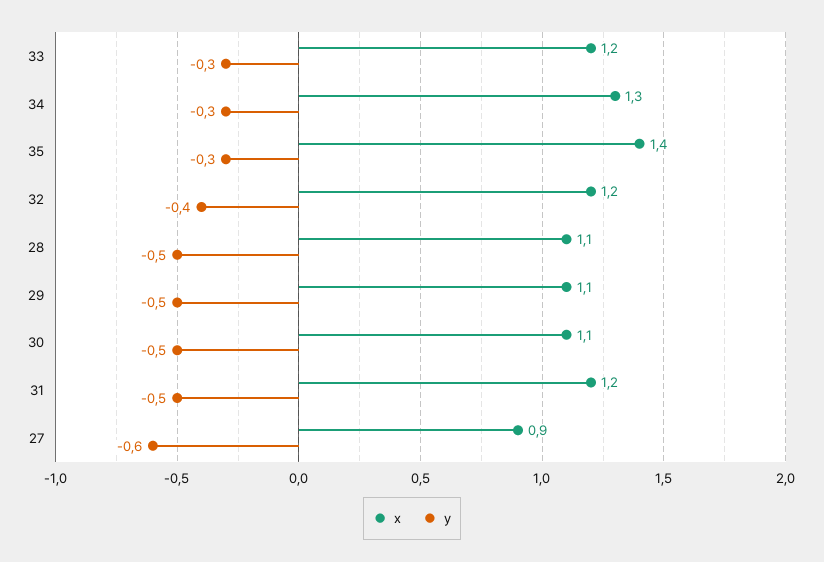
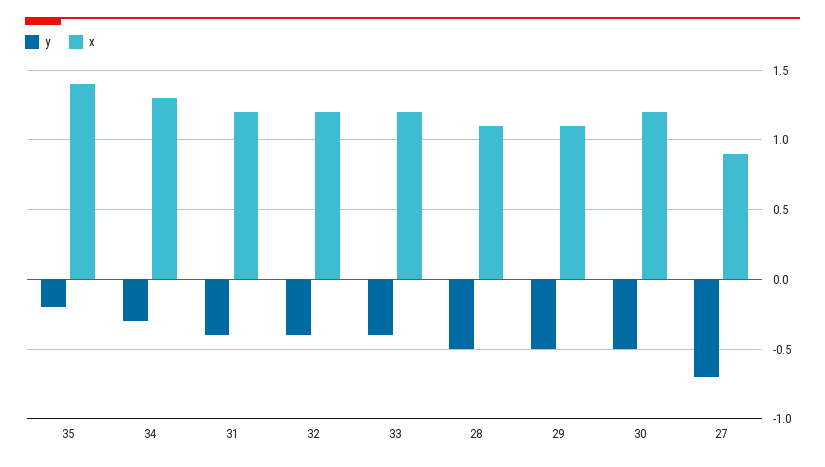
  {
    "x": {
      "33": 1.2,
      "34": 1.3,
      "35": 1.4,
      "32": 1.2,
      "28": 1.1,
      "29": 1.1,
-     "30": 1.1,
+     "30": 1.2,
      "31": 1.2,
      "27": 0.9
    },
    "y": {
-     "33": -0.3,
+     "33": -0.4,
      "34": -0.3,
-     "35": -0.3,
+     "35": -0.2,
      "32": -0.4,
      "28": -0.5,
      "29": -0.5,
      "30": -0.5,
-     "31": -0.5,
+     "31": -0.4,
-     "27": -0.6
+     "27": -0.7
    }
  }

